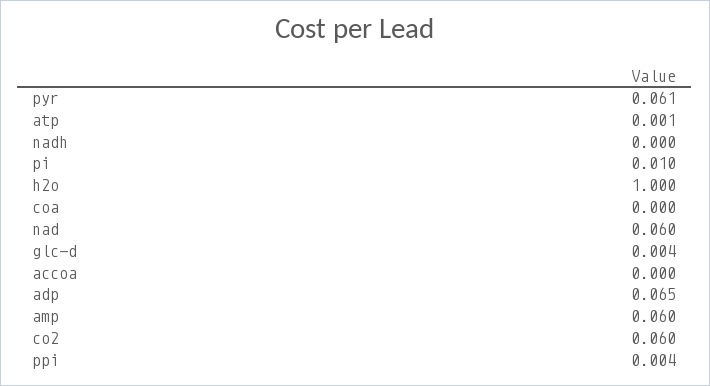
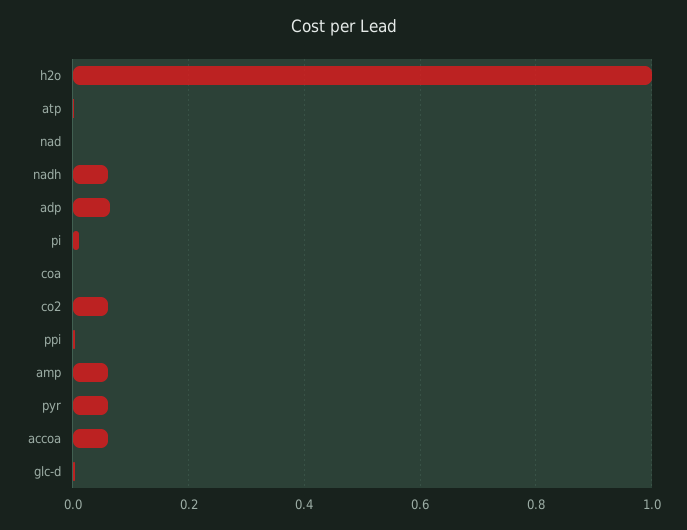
  {
    "pyr": 0.061,
    "atp": 0.001,
-   "nadh": 0,
+   "nadh": 0.06,
    "pi": 0.01,
    "h2o": 1,
    "coa": 0,
-   "nad": 0.06,
+   "nad": 0,
    "glc-d": 0.004,
-   "accoa": 0,
+   "accoa": 0.06,
    "adp": 0.065,
    "amp": 0.06,
    "co2": 0.06,
    "ppi": 0.004
  }

